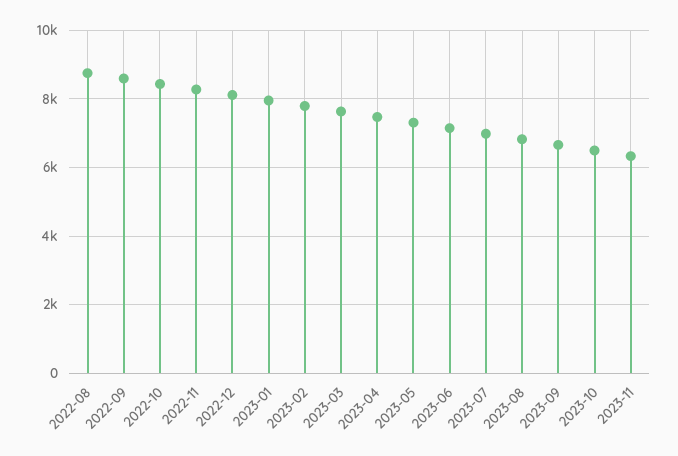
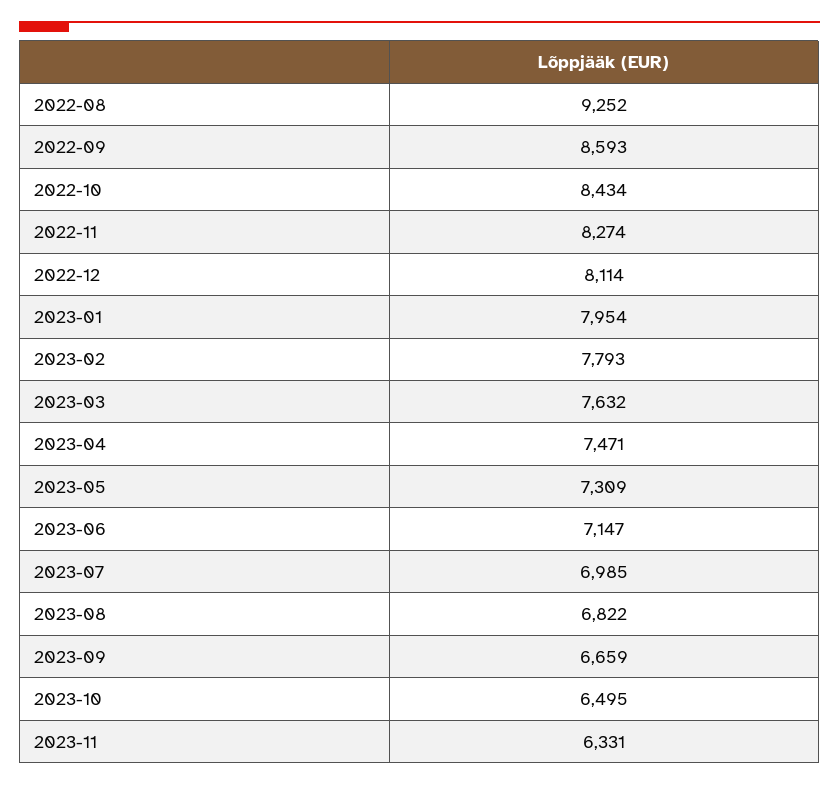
  {
-   "2022-08": 8800,
+   "2022-08": 9252,
    "2022-09": 8593,
    "2022-10": 8434,
    "2022-11": 8274,
    "2022-12": 8114,
    "2023-01": 7954,
    "2023-02": 7793,
    "2023-03": 7632,
    "2023-04": 7471,
    "2023-05": 7309,
    "2023-06": 7147,
    "2023-07": 6985,
    "2023-08": 6822,
    "2023-09": 6659,
    "2023-10": 6495,
    "2023-11": 6331
  }

